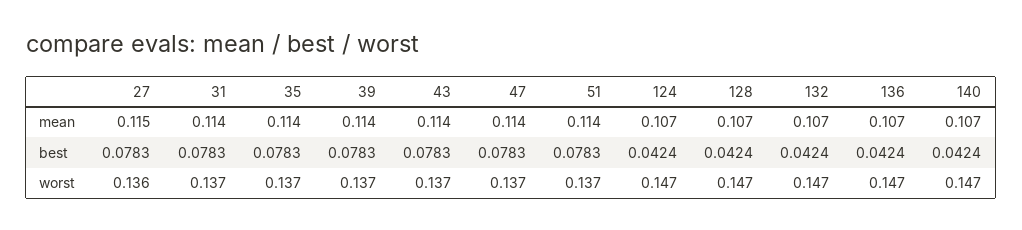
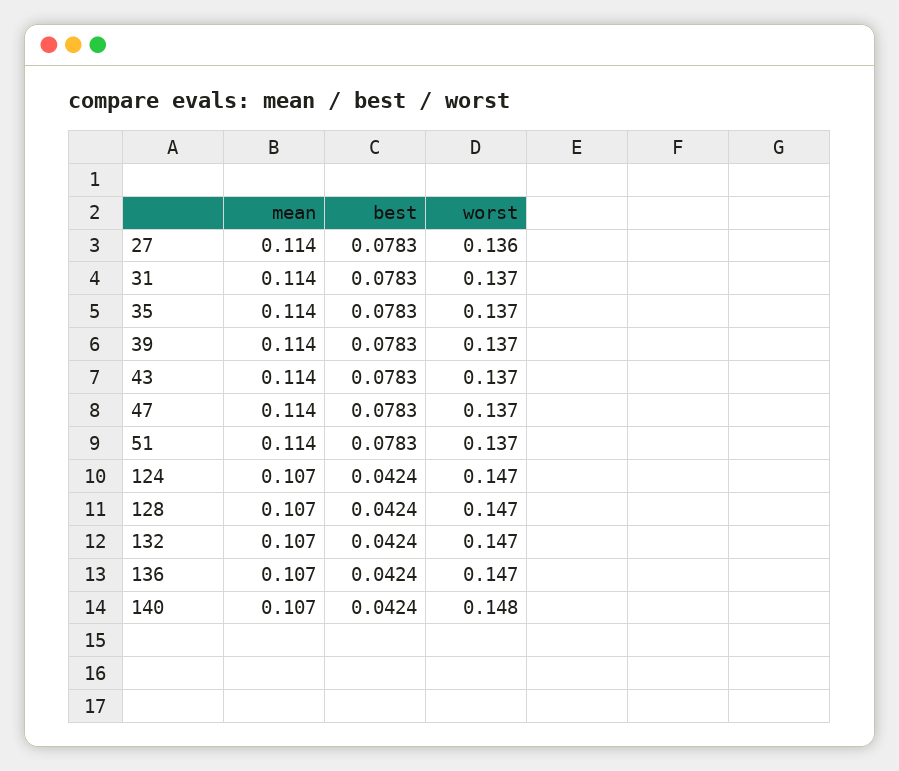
  {
    "27": {
-     "mean": 0.115,
+     "mean": 0.114,
      "best": 0.0783,
      "worst": 0.136
    },
    "31": {
      "mean": 0.114,
      "best": 0.0783,
      "worst": 0.137
    },
    "35": {
      "mean": 0.114,
      "best": 0.0783,
      "worst": 0.137
    },
    "39": {
      "mean": 0.114,
      "best": 0.0783,
      "worst": 0.137
    },
    "43": {
      "mean": 0.114,
      "best": 0.0783,
      "worst": 0.137
    },
    "47": {
      "mean": 0.114,
      "best": 0.0783,
      "worst": 0.137
    },
    "51": {
      "mean": 0.114,
      "best": 0.0783,
      "worst": 0.137
    },
    "124": {
      "mean": 0.107,
      "best": 0.0424,
      "worst": 0.147
    },
    "128": {
      "mean": 0.107,
      "best": 0.0424,
      "worst": 0.147
    },
    "132": {
      "mean": 0.107,
      "best": 0.0424,
      "worst": 0.147
    },
    "136": {
      "mean": 0.107,
      "best": 0.0424,
      "worst": 0.147
    },
    "140": {
      "mean": 0.107,
      "best": 0.0424,
-     "worst": 0.147
+     "worst": 0.148
    }
  }

